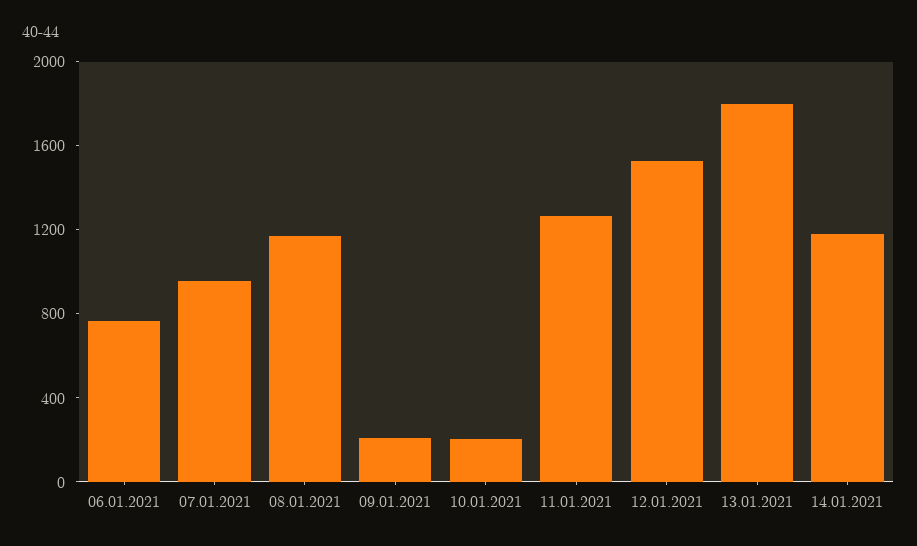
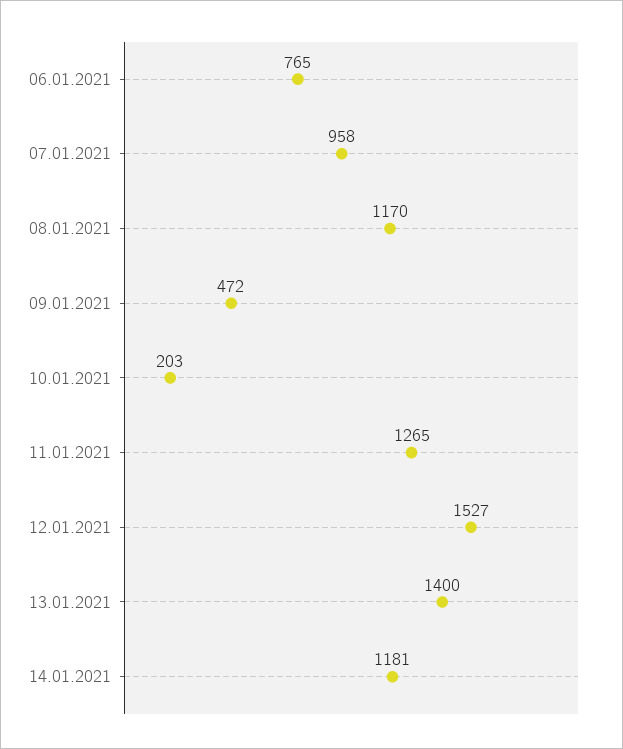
  {
    "06.01.2021": 765,
    "07.01.2021": 958,
    "08.01.2021": 1170,
-   "09.01.2021": 200,
+   "09.01.2021": 472,
    "10.01.2021": 203,
    "11.01.2021": 1265,
    "12.01.2021": 1527,
-   "13.01.2021": 1800,
+   "13.01.2021": 1400,
    "14.01.2021": 1181
  }

